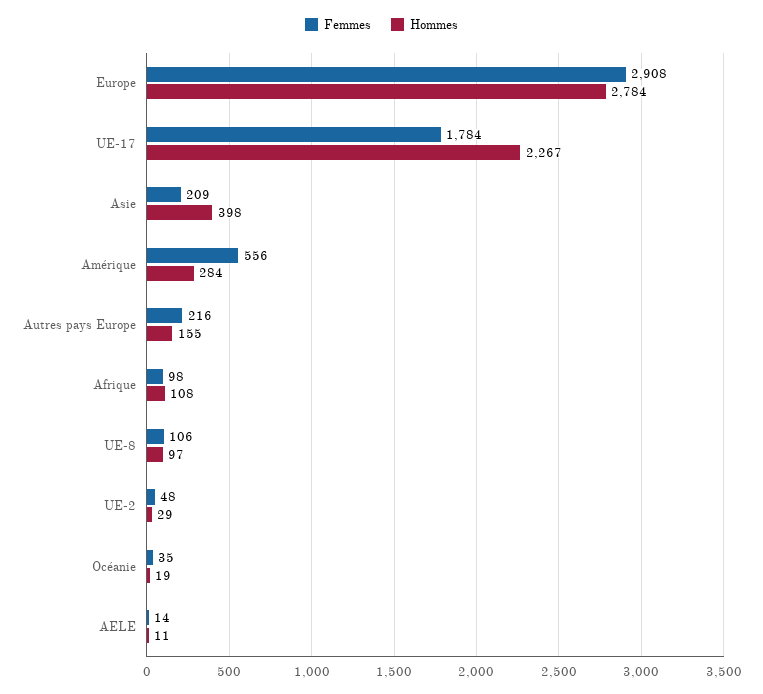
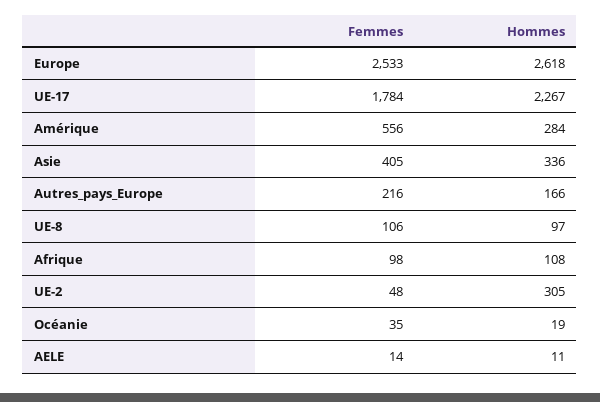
  {
    "Femmes": {
-     "Europe": 2908,
+     "Europe": 2533,
      "UE-17": 1784,
-     "Asie": 209,
+     "Asie": 405,
      "Amérique": 556,
      "Autres pays Europe": 216,
      "Afrique": 98,
      "UE-8": 106,
      "UE-2": 48,
      "Océanie": 35,
      "AELE": 14
    },
    "Hommes": {
-     "Europe": 2784,
+     "Europe": 2618,
      "UE-17": 2267,
-     "Asie": 398,
+     "Asie": 336,
      "Amérique": 284,
-     "Autres pays Europe": 155,
+     "Autres pays Europe": 166,
      "Afrique": 108,
      "UE-8": 97,
-     "UE-2": 29,
+     "UE-2": 305,
      "Océanie": 19,
      "AELE": 11
    }
  }

